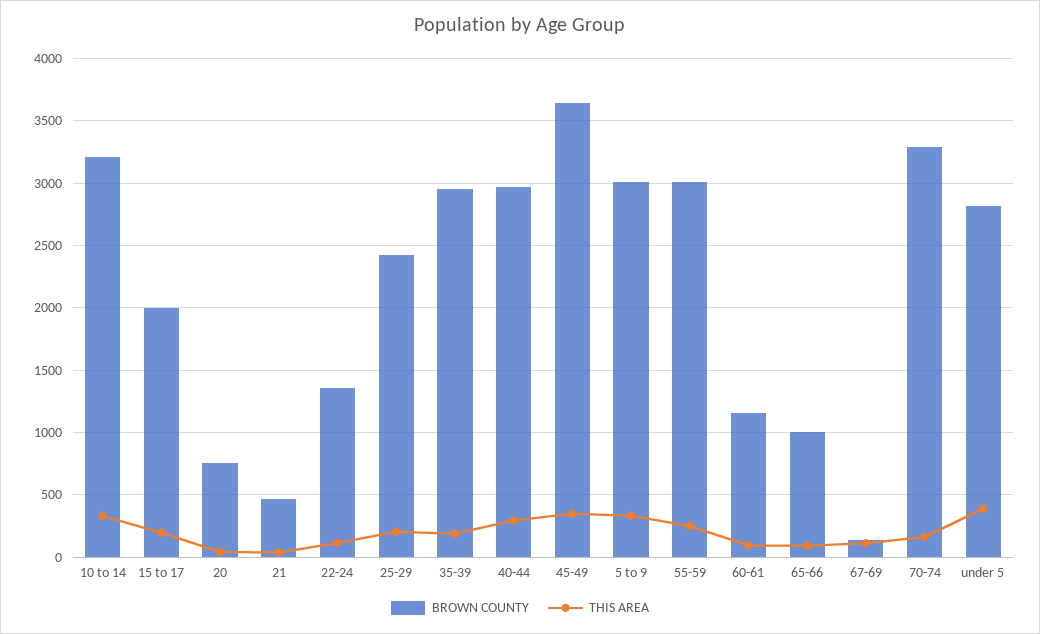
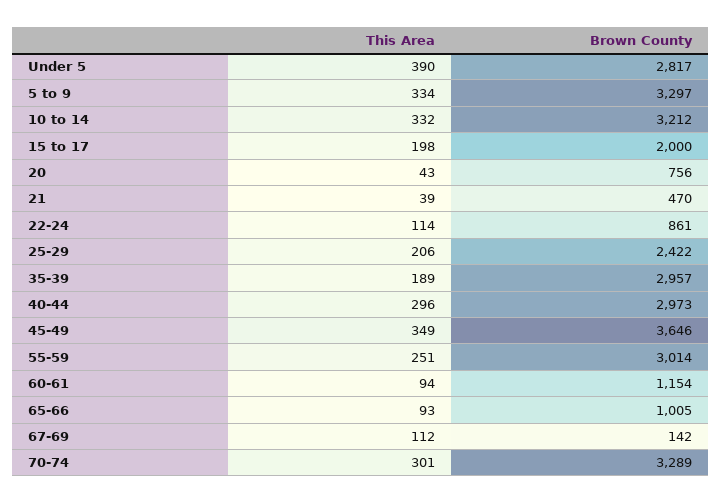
  {
    "BROWN COUNTY": {
      "10 to 14": 3212,
      "15 to 17": 2000,
      "20": 756,
      "21": 470,
-     "22-24": 1350,
+     "22-24": 861,
      "25-29": 2422,
      "35-39": 2957,
      "40-44": 2973,
      "45-49": 3646,
-     "5 to 9": 3000,
+     "5 to 9": 3297,
      "55-59": 3014,
      "60-61": 1154,
      "65-66": 1005,
      "67-69": 142,
      "70-74": 3289,
      "under 5": 2817
    },
    "THIS AREA": {
      "10 to 14": 332,
      "15 to 17": 198,
      "20": 43,
      "21": 39,
      "22-24": 114,
      "25-29": 206,
      "35-39": 189,
      "40-44": 296,
      "45-49": 349,
      "5 to 9": 334,
      "55-59": 251,
      "60-61": 94,
      "65-66": 93,
      "67-69": 112,
-     "70-74": 150,
+     "70-74": 301,
      "under 5": 390
    }
  }

